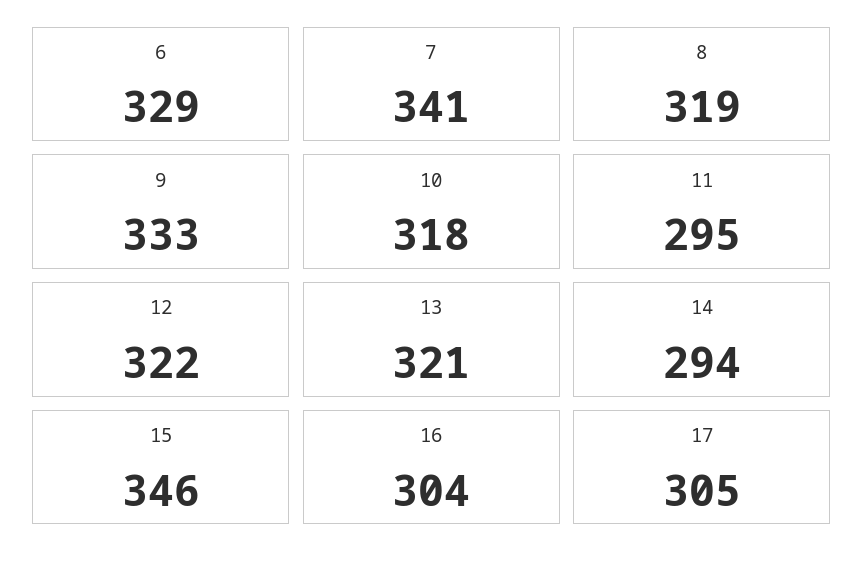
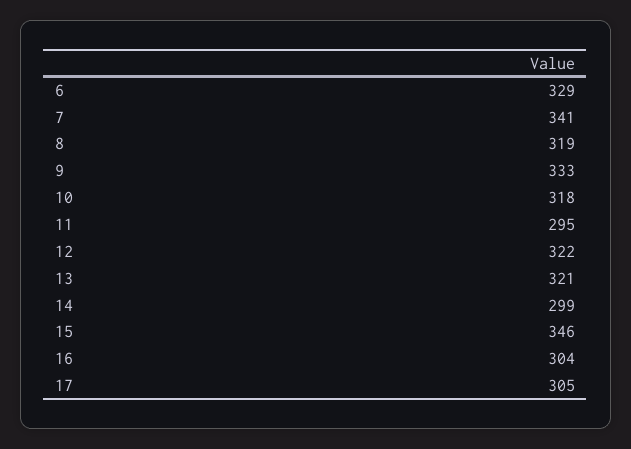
  {
    "6": 329,
    "7": 341,
    "8": 319,
    "9": 333,
    "10": 318,
    "11": 295,
    "12": 322,
    "13": 321,
-   "14": 294,
+   "14": 299,
    "15": 346,
    "16": 304,
    "17": 305
  }

